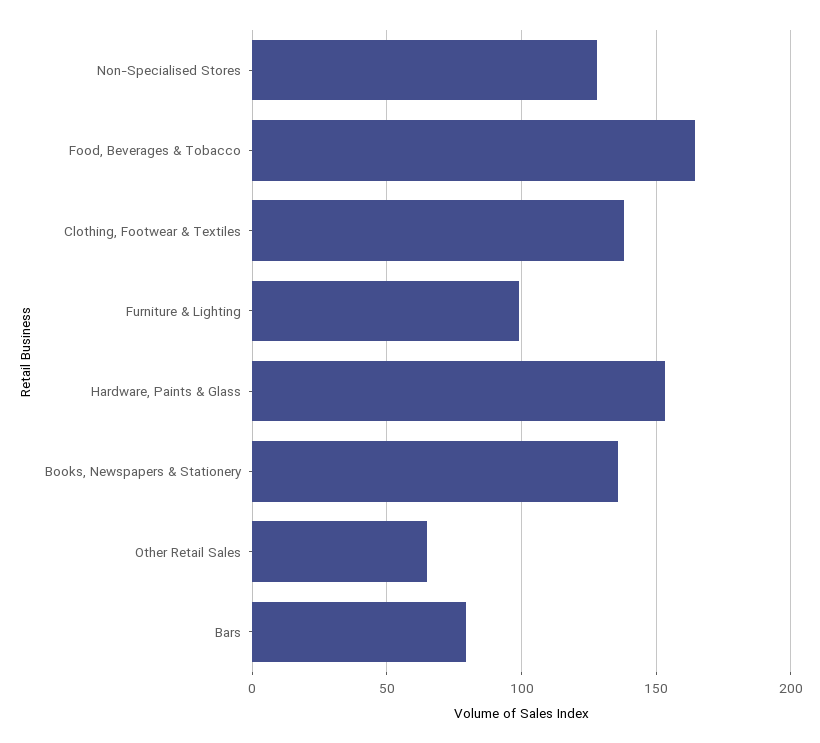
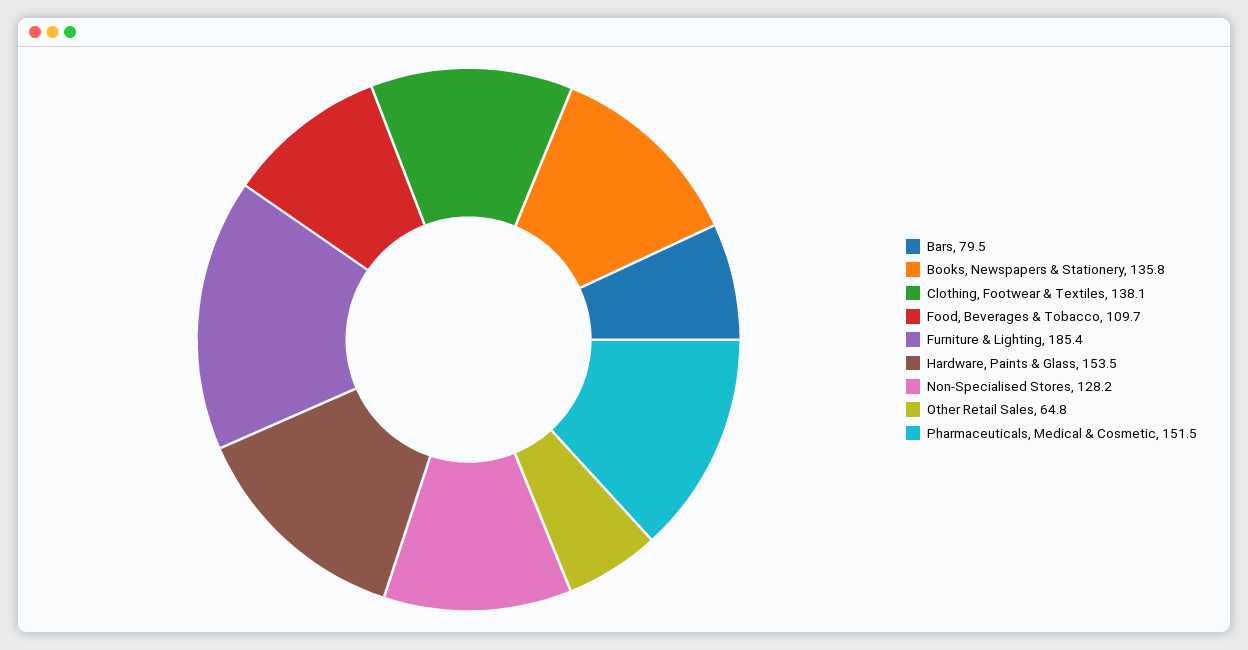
  {
    "Non-Specialised Stores": 128.2,
-   "Food, Beverages & Tobacco": 165,
+   "Food, Beverages & Tobacco": 109.7,
    "Clothing, Footwear & Textiles": 138.1,
-   "Furniture & Lighting": 100,
+   "Furniture & Lighting": 185.4,
    "Hardware, Paints & Glass": 153.5,
    "Books, Newspapers & Stationery": 135.8,
    "Other Retail Sales": 64.8,
-   "Bars": 79.5
+   "Bars": 79.5,
+   "Pharmaceuticals, Medical & Cosmetic": 151.5
  }

